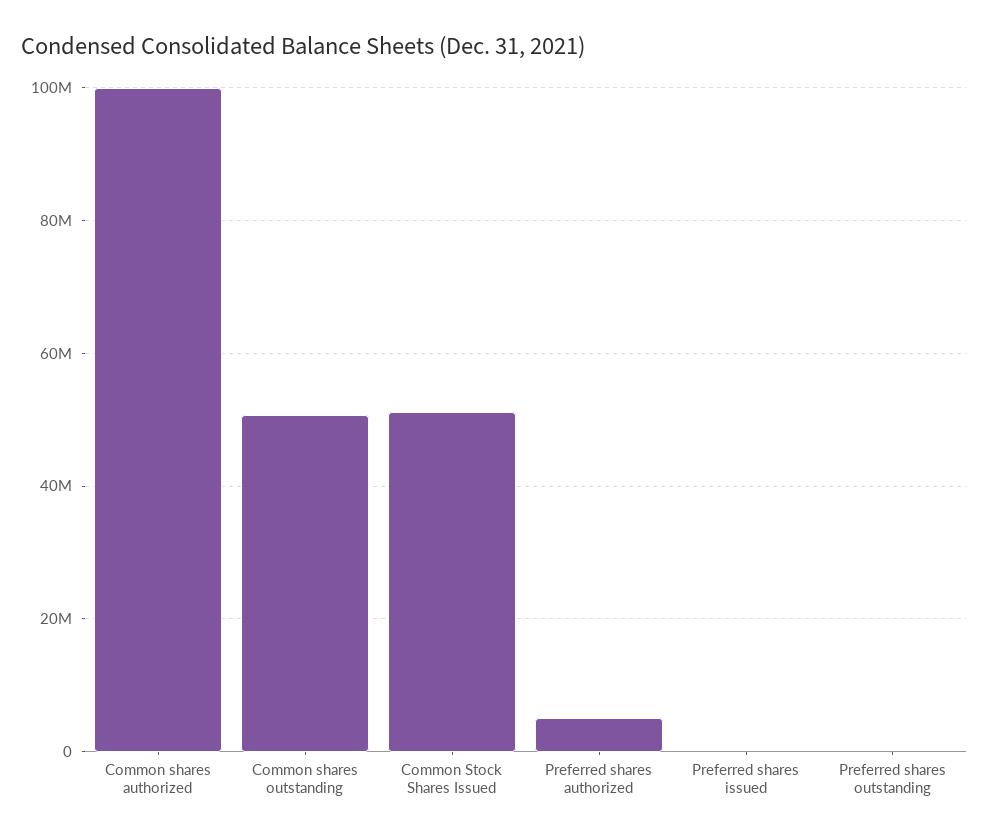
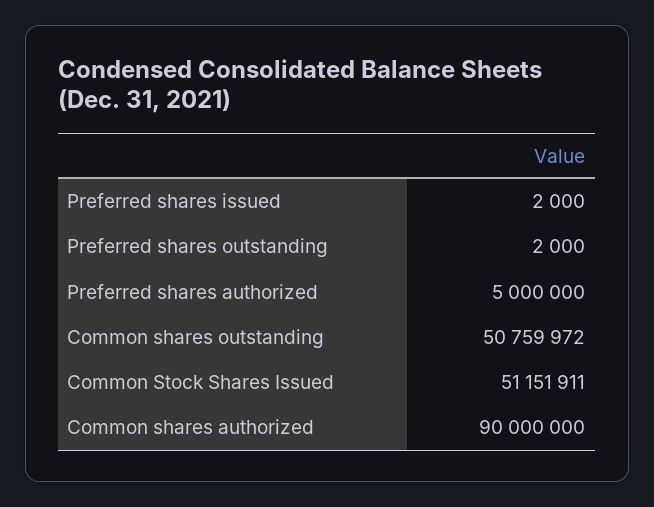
  {
-   "Common shares authorized": 100000000,
+   "Common shares authorized": 90000000,
    "Common shares outstanding": 50759972,
    "Common Stock Shares Issued": 51151911,
    "Preferred shares authorized": 5000000,
    "Preferred shares issued": 2000,
    "Preferred shares outstanding": 2000
  }

